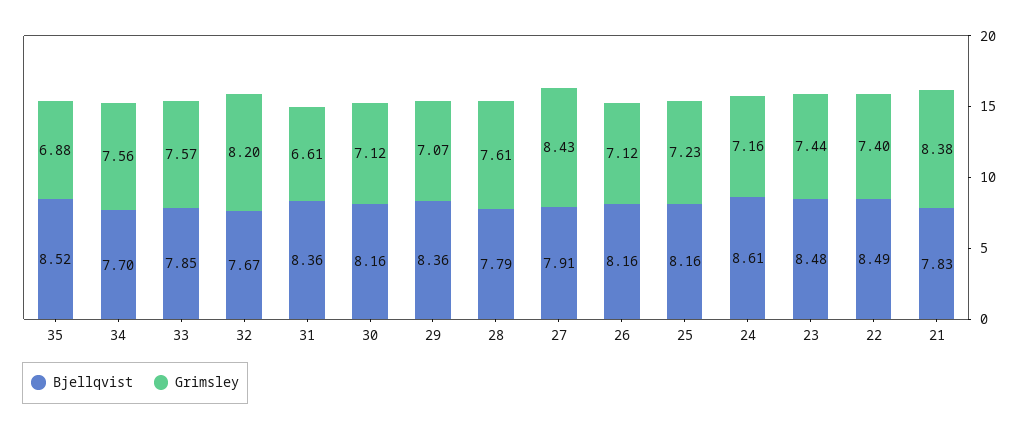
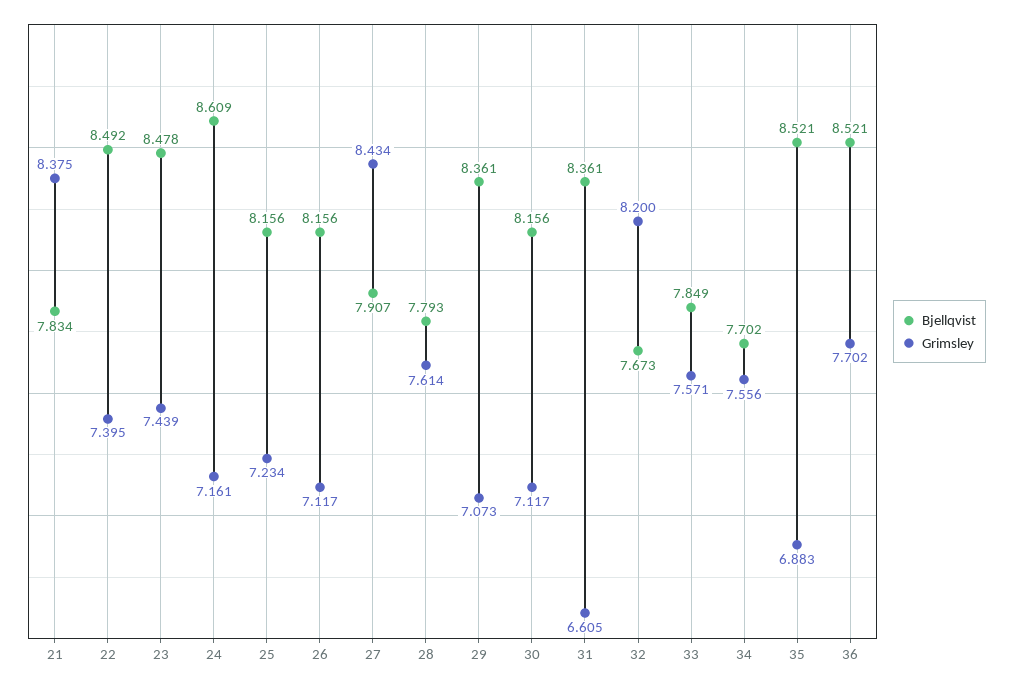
  {
    "Bjellqvist": {
      "35": 8.521,
      "34": 7.702,
      "33": 7.849,
      "32": 7.673,
      "31": 8.361,
      "30": 8.156,
      "29": 8.361,
      "28": 7.793,
      "27": 7.907,
      "26": 8.156,
      "25": 8.156,
      "24": 8.609,
      "23": 8.478,
      "22": 8.492,
-     "21": 7.834
+     "21": 7.834,
+     "36": 8.521
    },
    "Grimsley": {
      "35": 6.883,
      "34": 7.556,
      "33": 7.571,
      "32": 8.2,
      "31": 6.605,
      "30": 7.117,
      "29": 7.073,
      "28": 7.614,
      "27": 8.434,
      "26": 7.117,
      "25": 7.234,
      "24": 7.161,
      "23": 7.439,
      "22": 7.395,
-     "21": 8.375
+     "21": 8.375,
+     "36": 7.702
    }
  }

